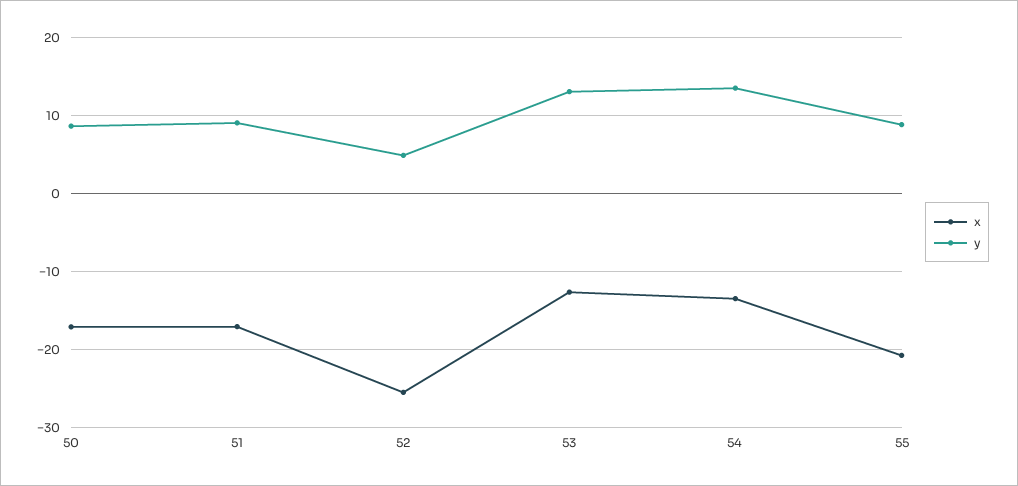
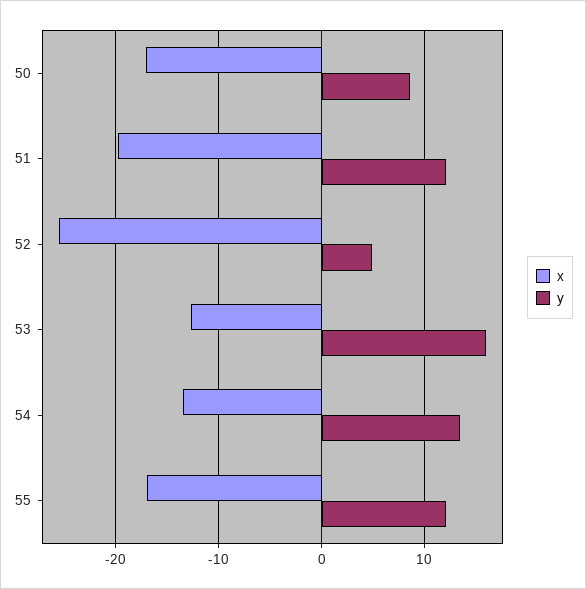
  {
    "x": {
      "50": -17,
-     "51": -17,
+     "51": -20,
      "52": -26,
      "53": -13,
      "54": -13,
-     "55": -21
+     "55": -17
    },
    "y": {
      "50": 9,
-     "51": 9,
+     "51": 12,
      "52": 5,
-     "53": 13,
+     "53": 16,
      "54": 14,
-     "55": 9
+     "55": 12
    }
  }

